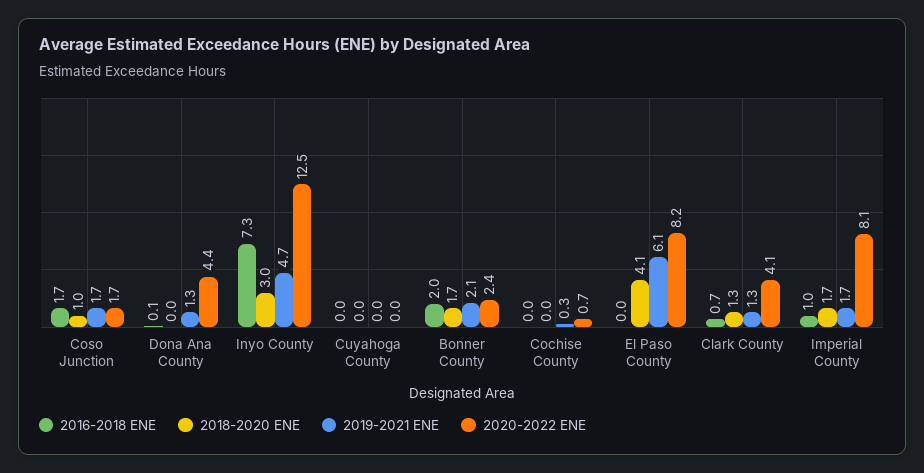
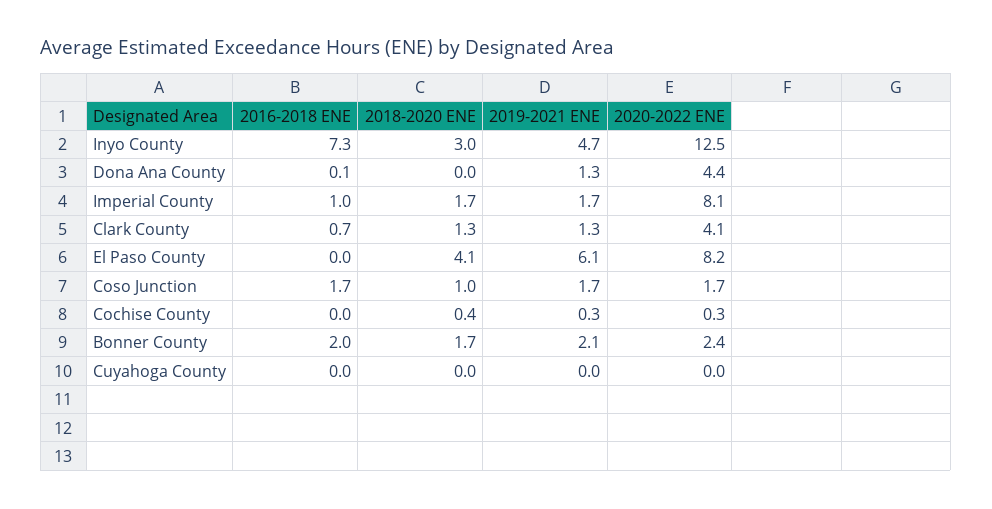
  {
    "2016-2018 ENE": {
      "Coso Junction": 1.7,
      "Dona Ana County": 0.1,
      "Inyo County": 7.3,
      "Cuyahoga County": 0,
      "Bonner County": 2,
      "Cochise County": 0,
      "El Paso County": 0,
      "Clark County": 0.7,
      "Imperial County": 1
    },
    "2018-2020 ENE": {
      "Coso Junction": 1,
      "Dona Ana County": 0,
      "Inyo County": 3,
      "Cuyahoga County": 0,
      "Bonner County": 1.7,
-     "Cochise County": 0,
+     "Cochise County": 0.4,
      "El Paso County": 4.1,
      "Clark County": 1.3,
      "Imperial County": 1.7
    },
    "2019-2021 ENE": {
      "Coso Junction": 1.7,
      "Dona Ana County": 1.3,
      "Inyo County": 4.7,
      "Cuyahoga County": 0,
      "Bonner County": 2.1,
      "Cochise County": 0.3,
      "El Paso County": 6.1,
      "Clark County": 1.3,
      "Imperial County": 1.7
    },
    "2020-2022 ENE": {
      "Coso Junction": 1.7,
      "Dona Ana County": 4.4,
      "Inyo County": 12.5,
      "Cuyahoga County": 0,
      "Bonner County": 2.4,
-     "Cochise County": 0.7,
+     "Cochise County": 0.3,
      "El Paso County": 8.2,
      "Clark County": 4.1,
      "Imperial County": 8.1
    }
  }

